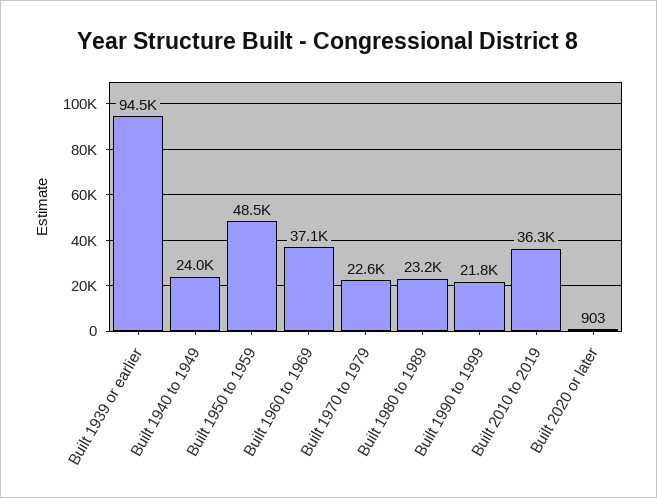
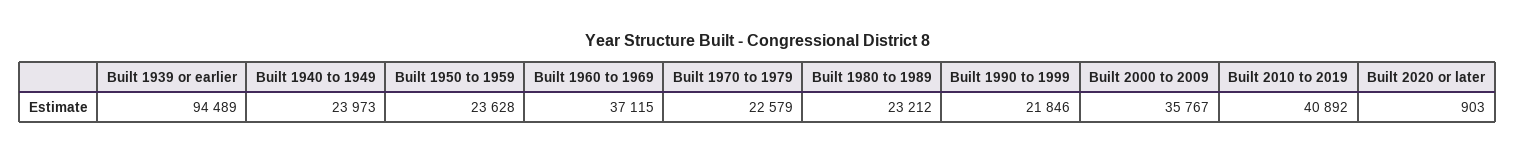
  {
    "Built 1939 or earlier": 94489,
    "Built 1940 to 1949": 23973,
-   "Built 1950 to 1959": 48500,
+   "Built 1950 to 1959": 23628,
    "Built 1960 to 1969": 37115,
    "Built 1970 to 1979": 22579,
    "Built 1980 to 1989": 23212,
    "Built 1990 to 1999": 21846,
-   "Built 2010 to 2019": 36300,
+   "Built 2010 to 2019": 40892,
-   "Built 2020 or later": 903
+   "Built 2020 or later": 903,
+   "Built 2000 to 2009": 35767
  }

